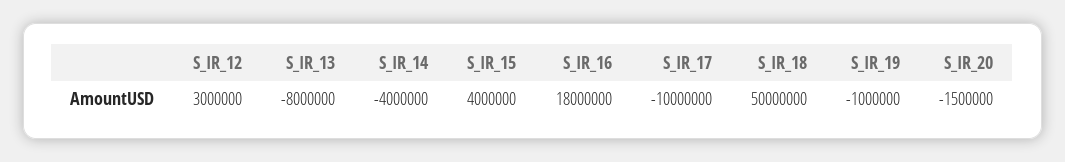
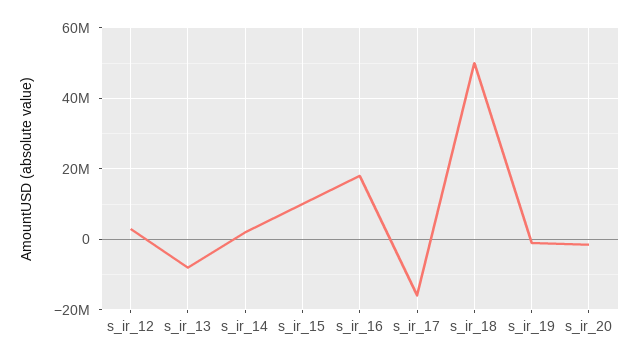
  {
    "S_IR_12": 3000000,
    "S_IR_13": -8000000,
-   "S_IR_14": -4000000,
+   "S_IR_14": 2000000,
-   "S_IR_15": 4000000,
+   "S_IR_15": 10000000,
    "S_IR_16": 18000000,
-   "S_IR_17": -10000000,
+   "S_IR_17": -16000000,
    "S_IR_18": 50000000,
    "S_IR_19": -1000000,
    "S_IR_20": -1500000
  }

